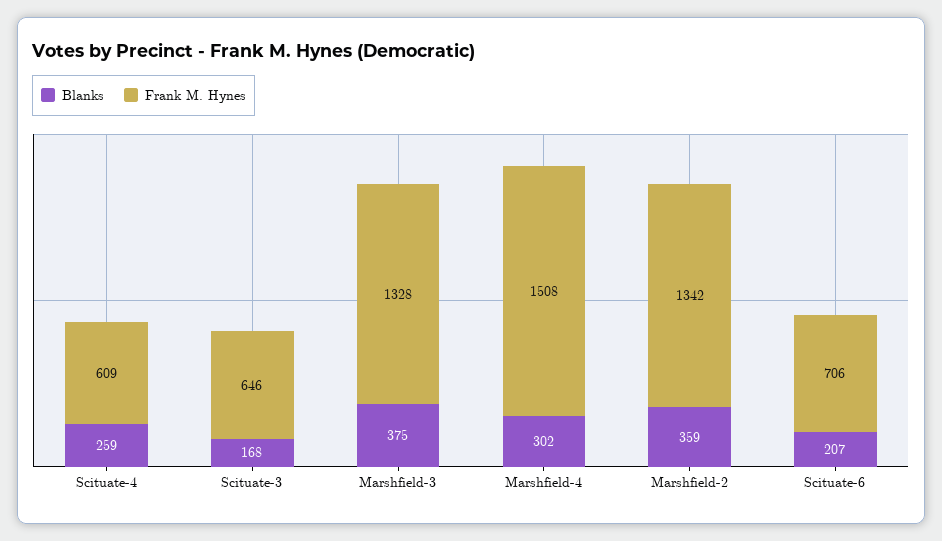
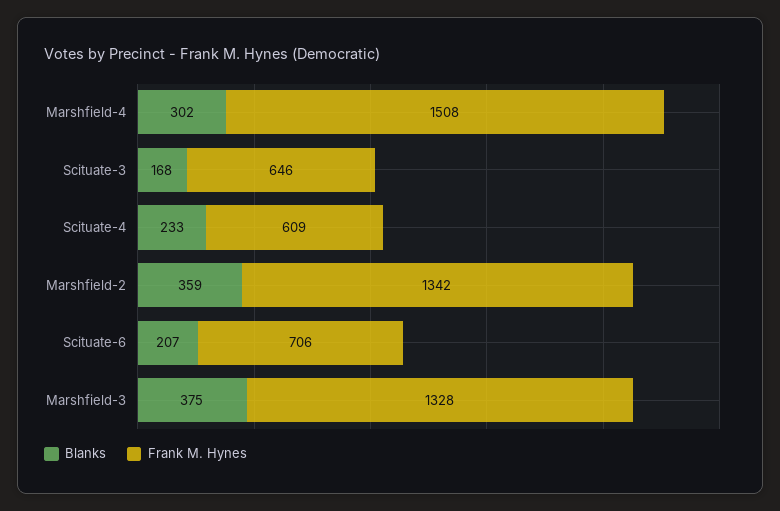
  {
    "Blanks": {
-     "Scituate-4": 259,
+     "Scituate-4": 233,
      "Scituate-3": 168,
      "Marshfield-3": 375,
      "Marshfield-4": 302,
      "Marshfield-2": 359,
      "Scituate-6": 207
    },
    "Frank M. Hynes": {
      "Scituate-4": 609,
      "Scituate-3": 646,
      "Marshfield-3": 1328,
      "Marshfield-4": 1508,
      "Marshfield-2": 1342,
      "Scituate-6": 706
    }
  }

